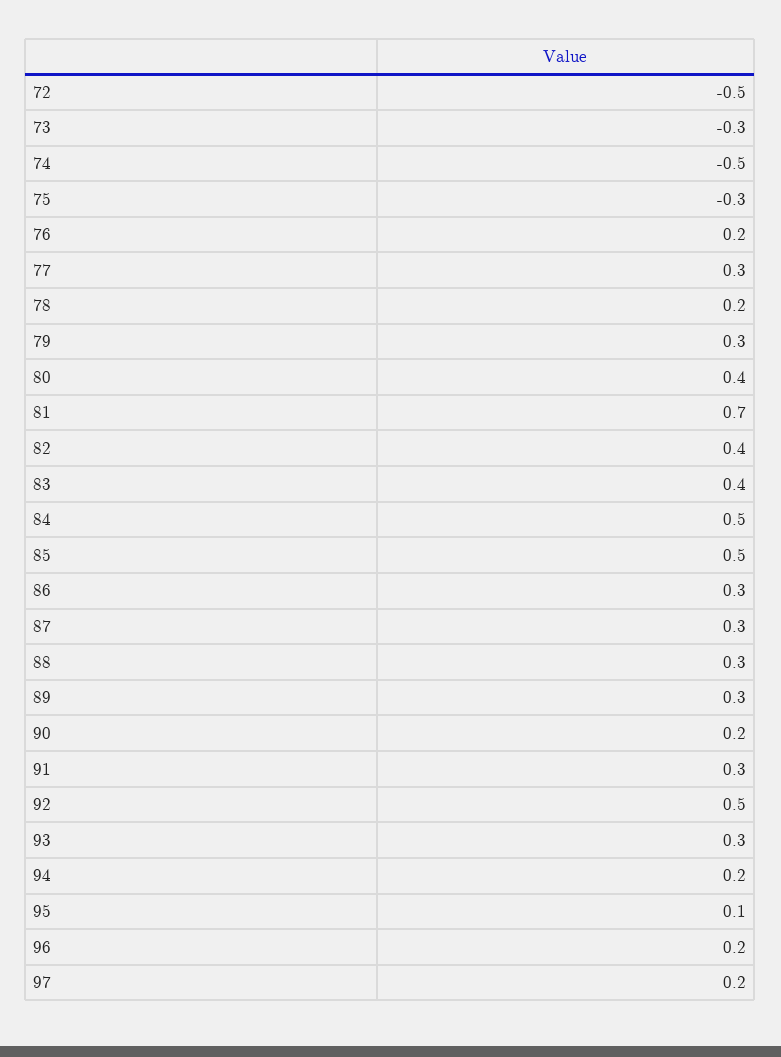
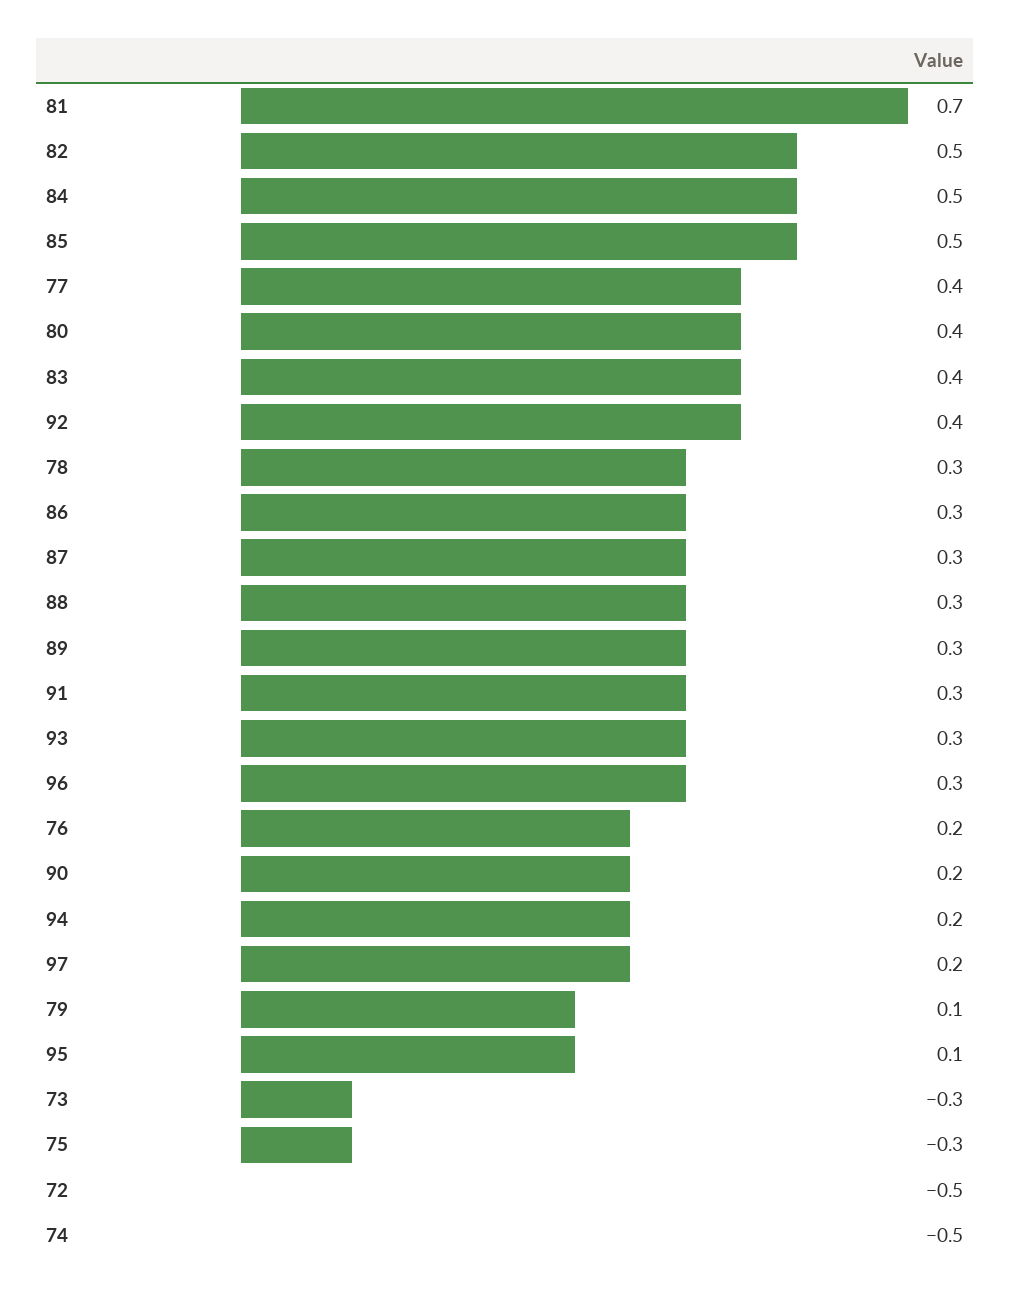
  {
    "72": -0.5,
    "73": -0.3,
    "74": -0.5,
    "75": -0.3,
    "76": 0.2,
-   "77": 0.3,
+   "77": 0.4,
-   "78": 0.2,
+   "78": 0.3,
-   "79": 0.3,
+   "79": 0.1,
    "80": 0.4,
    "81": 0.7,
-   "82": 0.4,
+   "82": 0.5,
    "83": 0.4,
    "84": 0.5,
    "85": 0.5,
    "86": 0.3,
    "87": 0.3,
    "88": 0.3,
    "89": 0.3,
    "90": 0.2,
    "91": 0.3,
-   "92": 0.5,
+   "92": 0.4,
    "93": 0.3,
    "94": 0.2,
    "95": 0.1,
-   "96": 0.2,
+   "96": 0.3,
    "97": 0.2
  }

